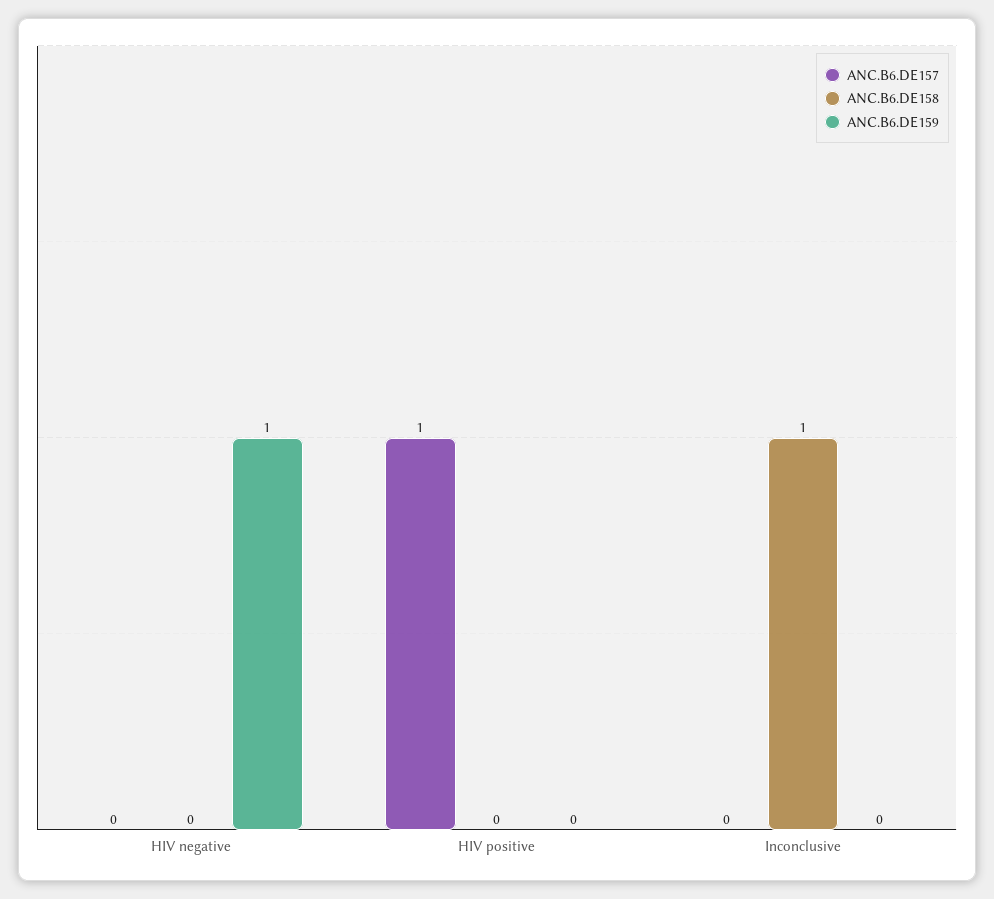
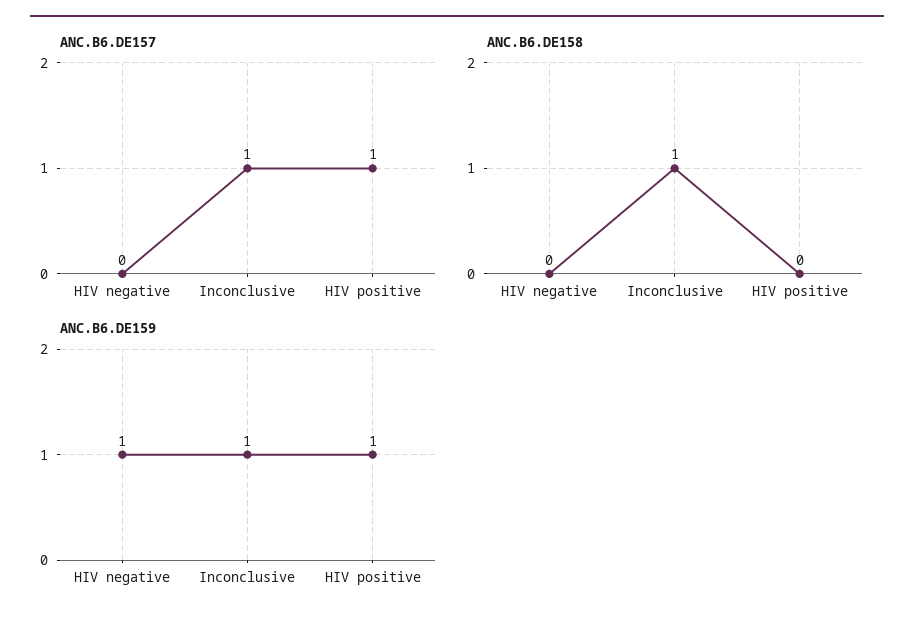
  {
    "ANC.B6.DE157": {
      "HIV negative": 0,
      "HIV positive": 1,
-     "Inconclusive": 0
+     "Inconclusive": 1
    },
    "ANC.B6.DE158": {
      "HIV negative": 0,
      "HIV positive": 0,
      "Inconclusive": 1
    },
    "ANC.B6.DE159": {
      "HIV negative": 1,
-     "HIV positive": 0,
+     "HIV positive": 1,
-     "Inconclusive": 0
+     "Inconclusive": 1
    }
  }

